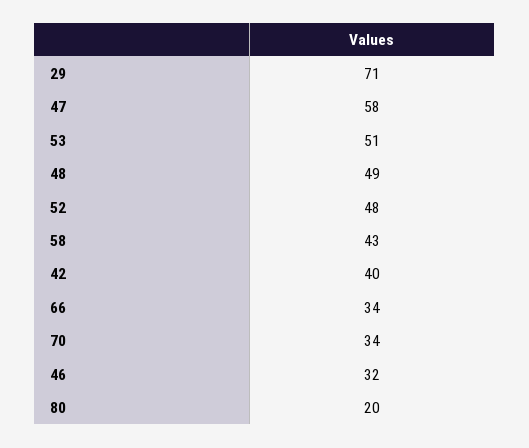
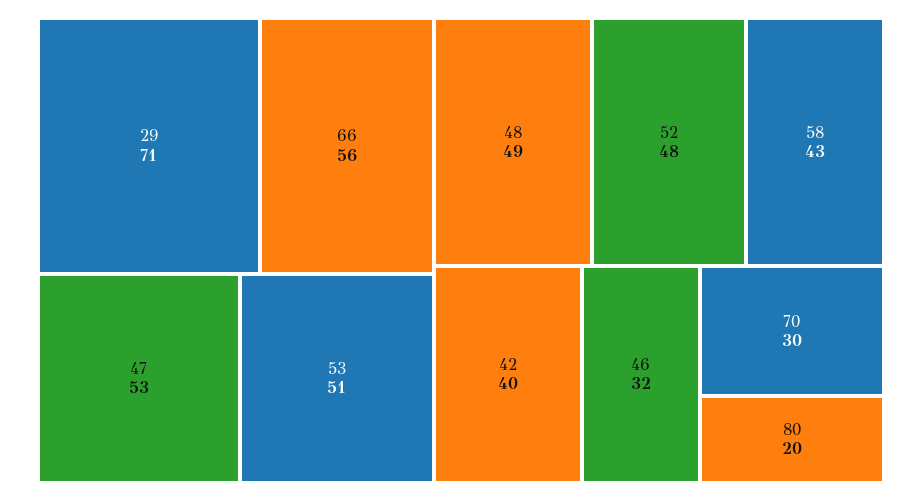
  {
    "29": 71,
-   "47": 58,
+   "47": 53,
    "53": 51,
    "48": 49,
    "52": 48,
    "58": 43,
    "42": 40,
-   "66": 34,
+   "66": 56,
-   "70": 34,
+   "70": 30,
    "46": 32,
    "80": 20
  }

